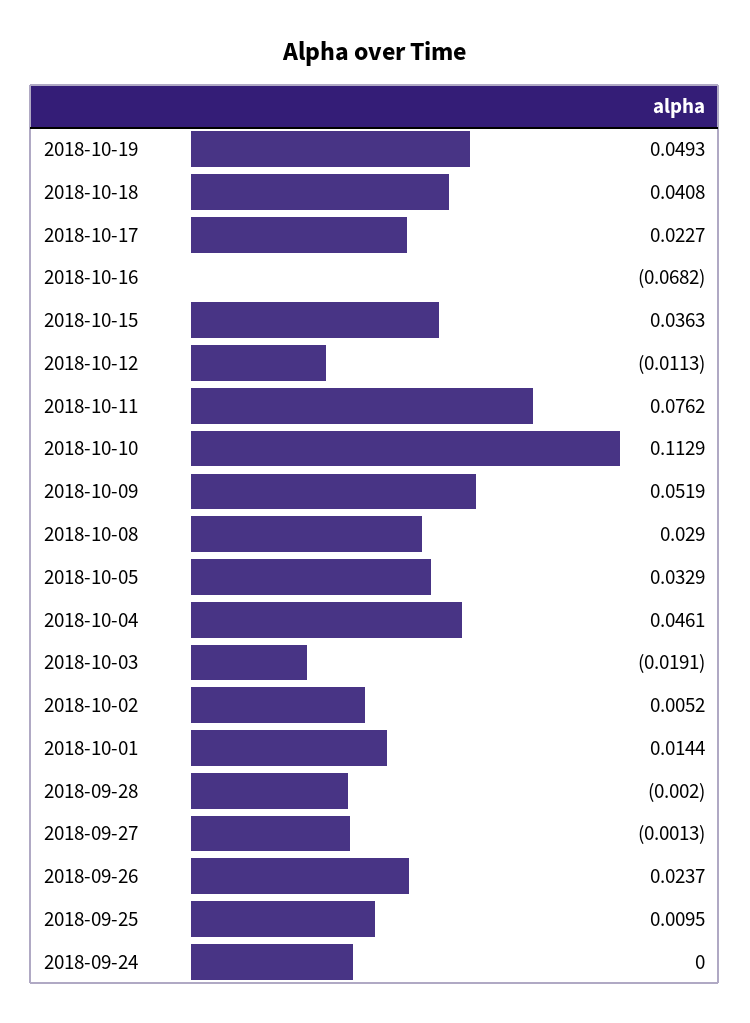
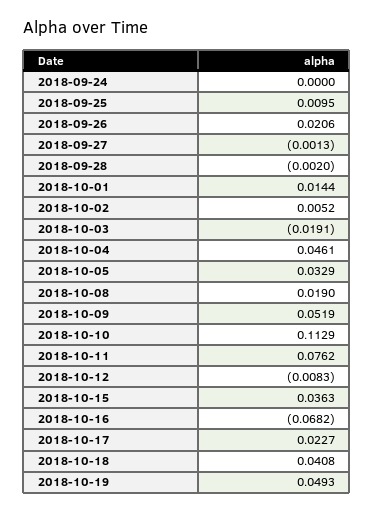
  {
    "2018-10-19": 0.0493,
    "2018-10-18": 0.0408,
    "2018-10-17": 0.0227,
    "2018-10-16": -0.0682,
    "2018-10-15": 0.0363,
-   "2018-10-12": -0.0113,
+   "2018-10-12": -0.0083,
    "2018-10-11": 0.0762,
    "2018-10-10": 0.1129,
    "2018-10-09": 0.0519,
-   "2018-10-08": 0.029,
+   "2018-10-08": 0.019,
    "2018-10-05": 0.0329,
    "2018-10-04": 0.0461,
    "2018-10-03": -0.0191,
    "2018-10-02": 0.0052,
    "2018-10-01": 0.0144,
    "2018-09-28": -0.002,
    "2018-09-27": -0.0013,
-   "2018-09-26": 0.0237,
+   "2018-09-26": 0.0206,
    "2018-09-25": 0.0095,
    "2018-09-24": 0
  }

